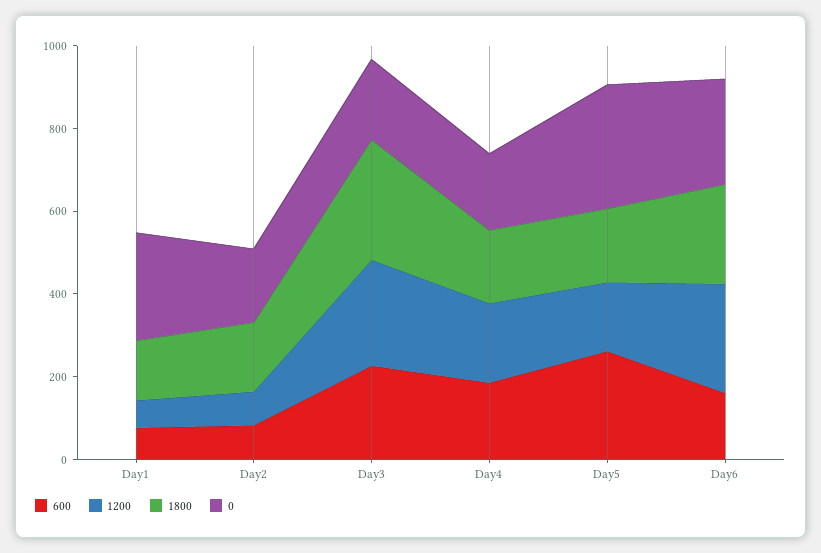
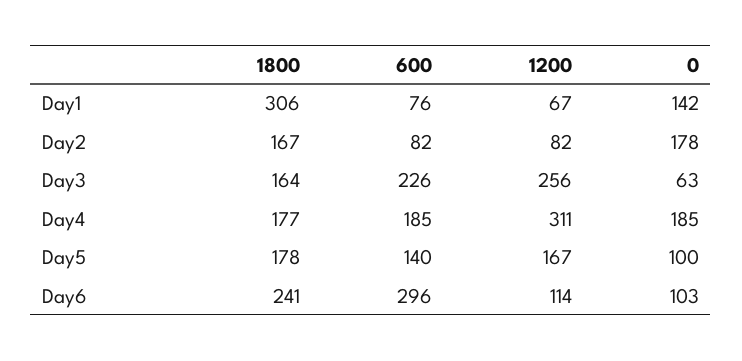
  {
    "600": {
      "Day1": 76,
      "Day2": 82,
      "Day3": 226,
      "Day4": 185,
-     "Day5": 250,
+     "Day5": 140,
-     "Day6": 150
+     "Day6": 296
    },
    "1200": {
      "Day1": 67,
      "Day2": 82,
      "Day3": 256,
-     "Day4": 200,
+     "Day4": 311,
      "Day5": 167,
-     "Day6": 250
+     "Day6": 114
    },
    "1800": {
-     "Day1": 150,
+     "Day1": 306,
      "Day2": 167,
-     "Day3": 300,
+     "Day3": 164,
      "Day4": 177,
      "Day5": 178,
      "Day6": 241
    },
    "0": {
-     "Day1": 250,
+     "Day1": 142,
      "Day2": 178,
-     "Day3": 200,
+     "Day3": 63,
      "Day4": 185,
-     "Day5": 300,
+     "Day5": 100,
-     "Day6": 250
+     "Day6": 103
    }
  }

